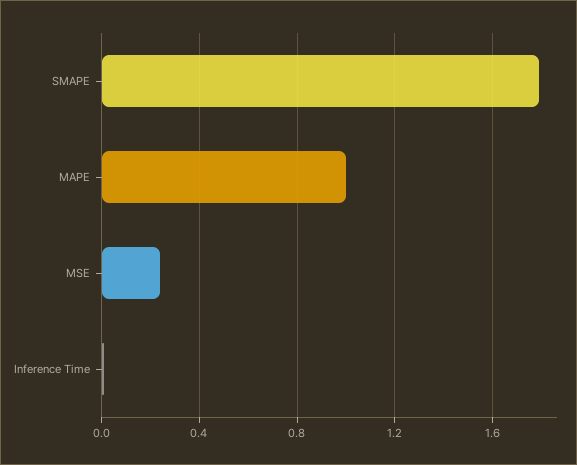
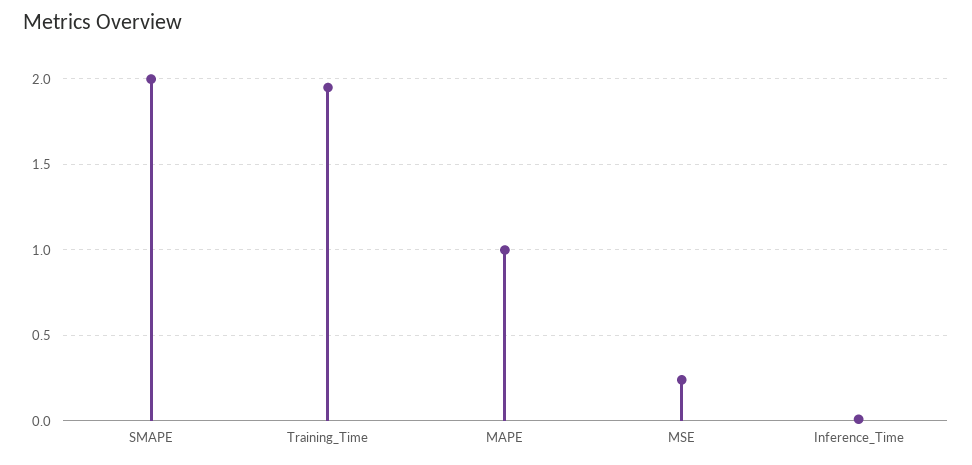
  {
-   "SMAPE": 1.8,
+   "SMAPE": 2,
    "MAPE": 1,
    "MSE": 0.25,
-   "Inference Time": 0
+   "Inference Time": 0,
+   "Training_Time": 1.95
  }

